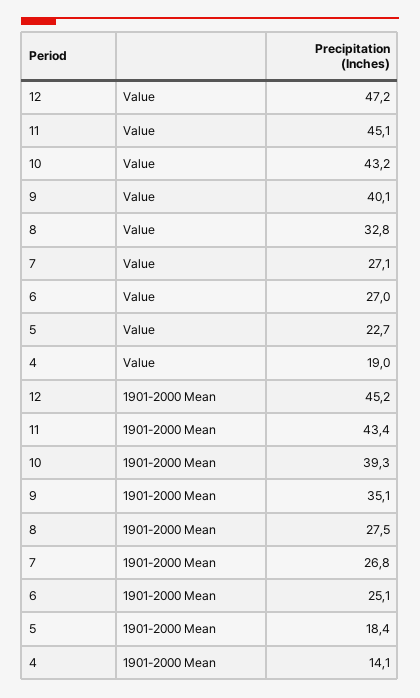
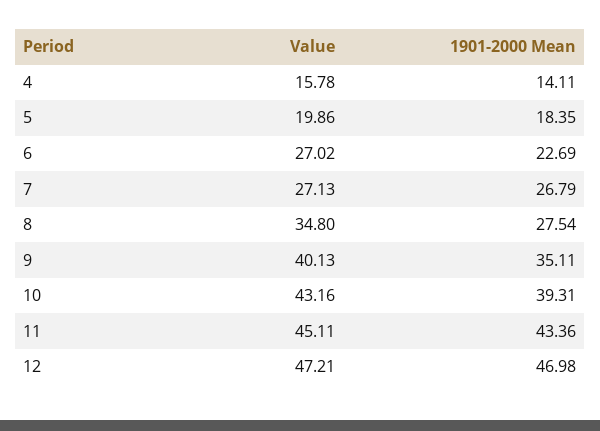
  {
    "12": {
      "Value": 47.21,
-     "1901-2000 Mean": 45.2
+     "1901-2000 Mean": 46.98
    },
    "11": {
      "Value": 45.11,
      "1901-2000 Mean": 43.36
    },
    "10": {
      "Value": 43.16,
      "1901-2000 Mean": 39.31
    },
    "9": {
      "Value": 40.13,
      "1901-2000 Mean": 35.11
    },
    "8": {
-     "Value": 32.8,
+     "Value": 34.8,
      "1901-2000 Mean": 27.54
    },
    "7": {
      "Value": 27.13,
      "1901-2000 Mean": 26.79
    },
    "6": {
      "Value": 27.02,
-     "1901-2000 Mean": 25.1
+     "1901-2000 Mean": 22.69
    },
    "5": {
-     "Value": 22.7,
+     "Value": 19.86,
      "1901-2000 Mean": 18.35
    },
    "4": {
-     "Value": 19,
+     "Value": 15.78,
      "1901-2000 Mean": 14.11
    }
  }

